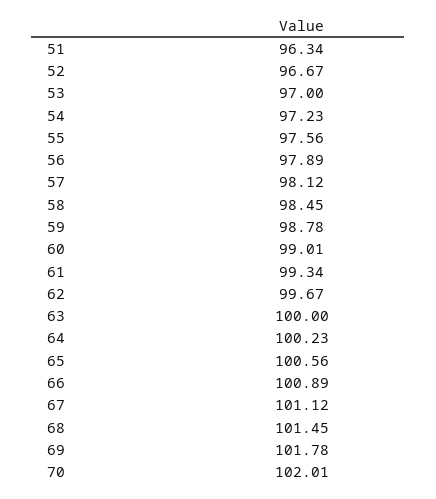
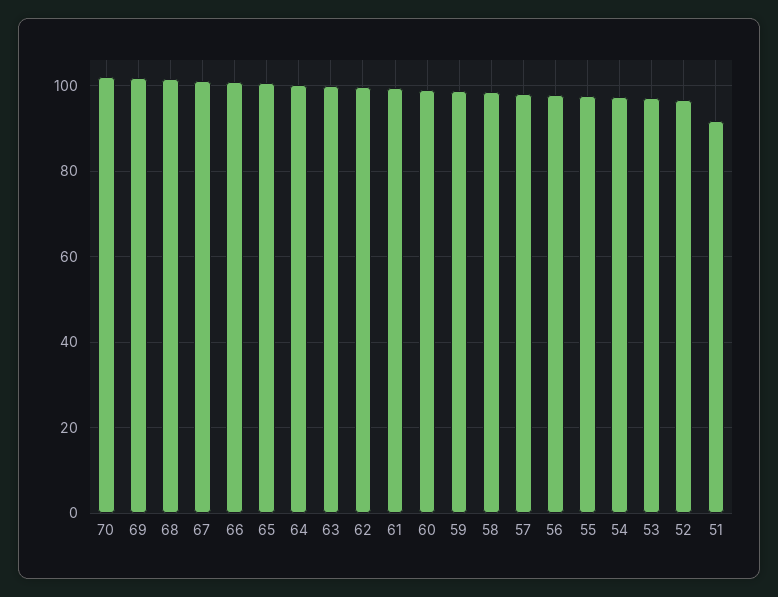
  {
-   "51": 96.34,
+   "51": 92,
    "52": 96.67,
    "53": 97,
    "54": 97.23,
    "55": 97.56,
    "56": 97.89,
    "57": 98.12,
    "58": 98.45,
    "59": 98.78,
    "60": 99.01,
    "61": 99.34,
    "62": 99.67,
    "63": 100,
    "64": 100.23,
    "65": 100.56,
    "66": 100.89,
    "67": 101.12,
    "68": 101.45,
    "69": 101.78,
    "70": 102.01
  }

